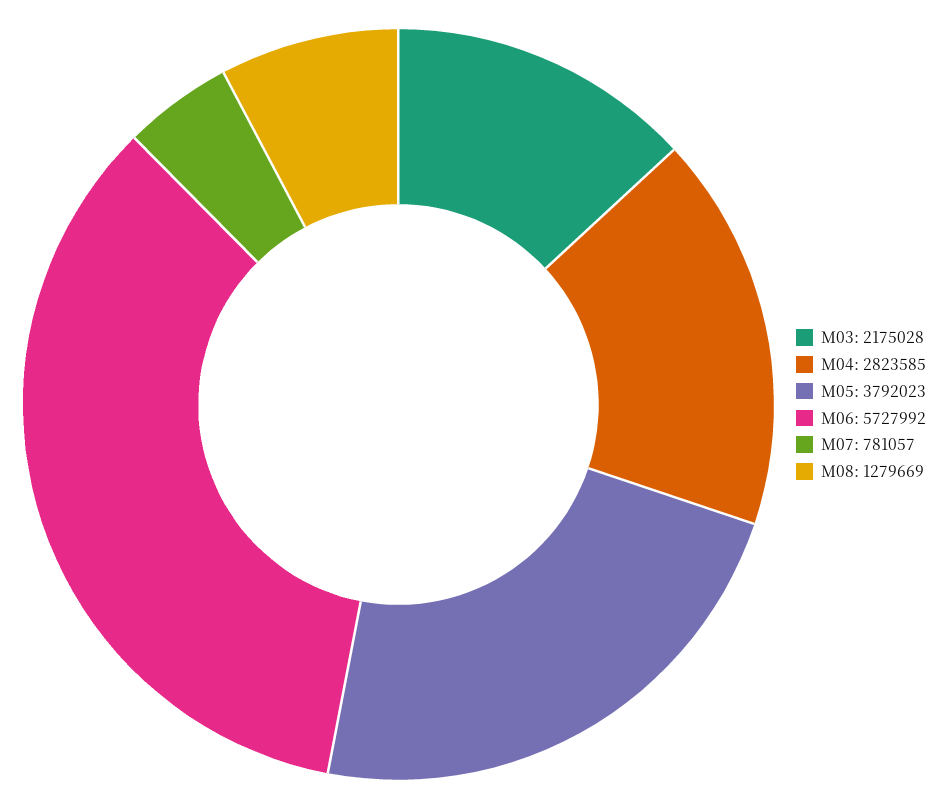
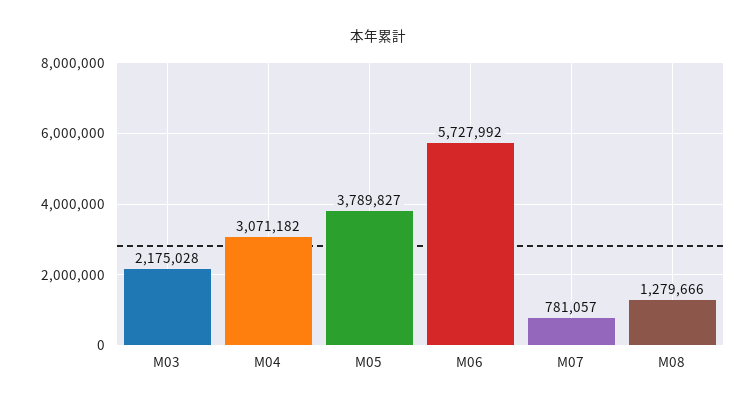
  {
    "M03": 2175028,
-   "M04": 2823585,
+   "M04": 3071182,
-   "M05": 3792023,
+   "M05": 3789827,
    "M06": 5727992,
    "M07": 781057,
-   "M08": 1279669
+   "M08": 1279666
  }

